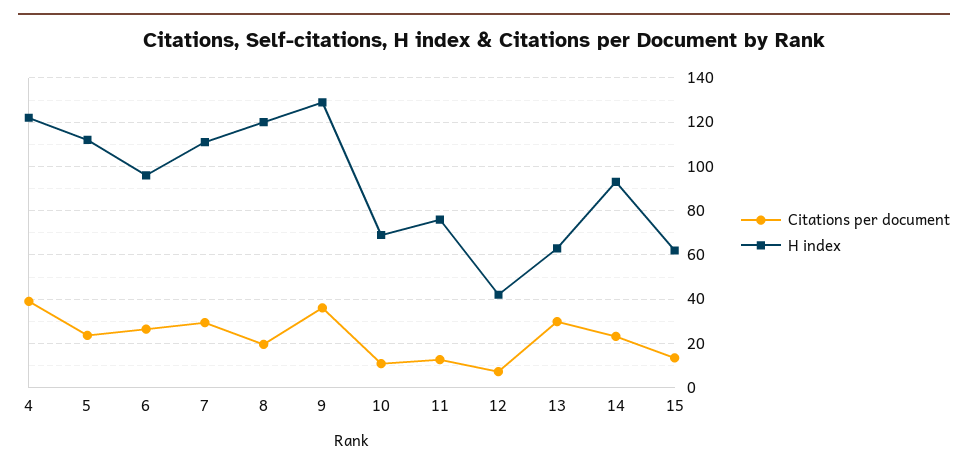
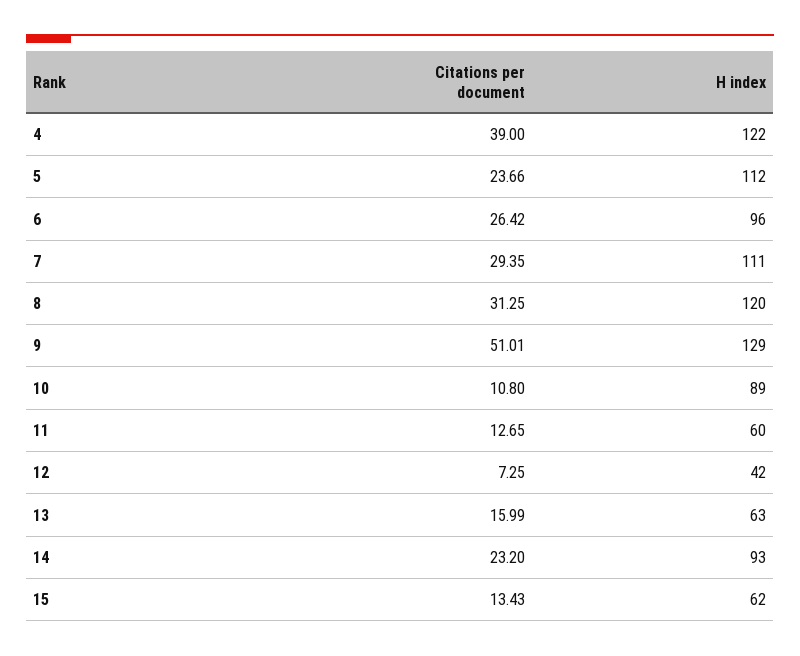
  {
    "Citations per document": {
      "4": 39,
      "5": 23.66,
      "6": 26.42,
      "7": 29.35,
-     "8": 20,
+     "8": 31.25,
-     "9": 35,
+     "9": 51.01,
      "10": 10.8,
      "11": 12.65,
      "12": 7.25,
-     "13": 30,
+     "13": 15.99,
      "14": 23.2,
      "15": 13.43
    },
    "H index": {
      "4": 122,
      "5": 112,
      "6": 96,
      "7": 111,
      "8": 120,
      "9": 129,
-     "10": 70,
+     "10": 89,
-     "11": 75,
+     "11": 60,
      "12": 42,
      "13": 63,
      "14": 93,
      "15": 62
    }
  }

